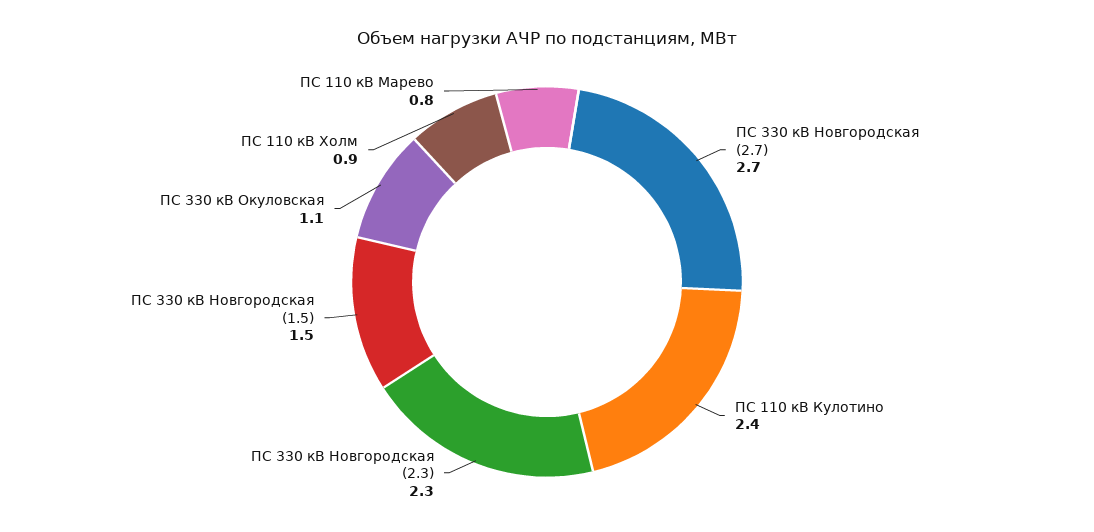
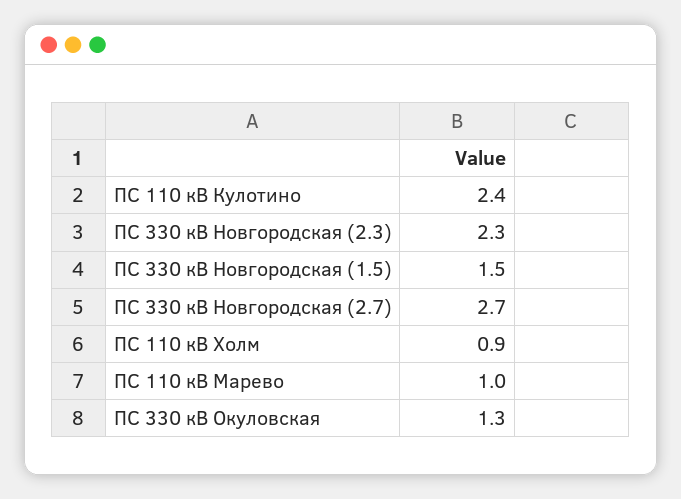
  {
    "ПС 330 кВ Новгородская (2.7)": 2.7,
    "ПС 110 кВ Кулотино": 2.4,
    "ПС 330 кВ Новгородская (2.3)": 2.3,
    "ПС 330 кВ Новгородская (1.5)": 1.5,
-   "ПС 330 кВ Окуловская": 1.1,
+   "ПС 330 кВ Окуловская": 1.3,
    "ПС 110 кВ Холм": 0.9,
-   "ПС 110 кВ Марево": 0.8
+   "ПС 110 кВ Марево": 1
  }

